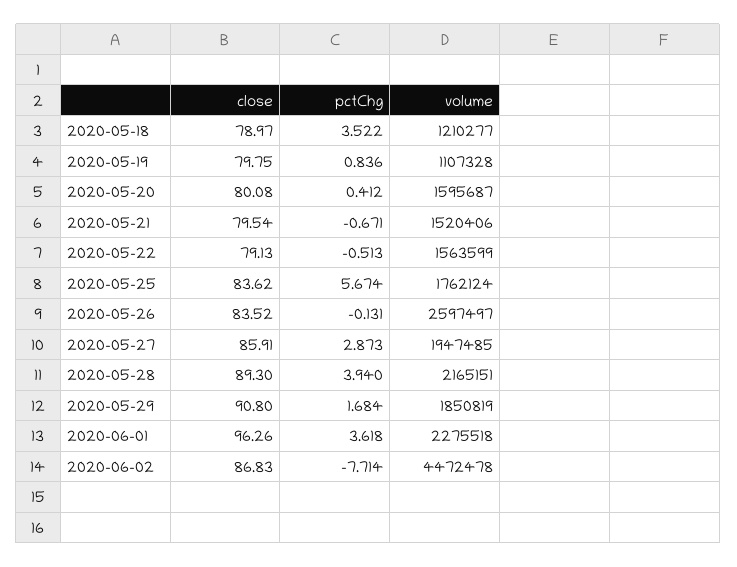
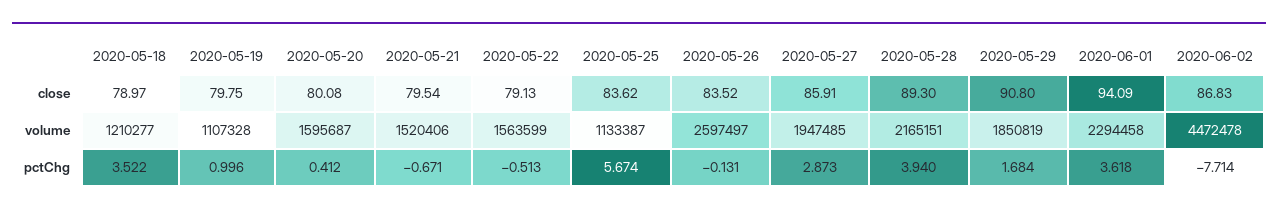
  {
    "close": {
      "2020-05-18": 78.97,
      "2020-05-19": 79.75,
      "2020-05-20": 80.08,
      "2020-05-21": 79.54,
      "2020-05-22": 79.13,
      "2020-05-25": 83.62,
      "2020-05-26": 83.52,
      "2020-05-27": 85.91,
      "2020-05-28": 89.3,
      "2020-05-29": 90.8,
-     "2020-06-01": 96.26,
+     "2020-06-01": 94.09,
      "2020-06-02": 86.83
    },
    "pctChg": {
      "2020-05-18": 3.522,
-     "2020-05-19": 0.836,
+     "2020-05-19": 0.996,
      "2020-05-20": 0.412,
      "2020-05-21": -0.671,
      "2020-05-22": -0.513,
      "2020-05-25": 5.674,
      "2020-05-26": -0.131,
      "2020-05-27": 2.873,
      "2020-05-28": 3.94,
      "2020-05-29": 1.684,
      "2020-06-01": 3.618,
      "2020-06-02": -7.714
    },
    "volume": {
      "2020-05-18": 1210277,
      "2020-05-19": 1107328,
      "2020-05-20": 1595687,
      "2020-05-21": 1520406,
      "2020-05-22": 1563599,
-     "2020-05-25": 1762124,
+     "2020-05-25": 1133387,
      "2020-05-26": 2597497,
      "2020-05-27": 1947485,
      "2020-05-28": 2165151,
      "2020-05-29": 1850819,
-     "2020-06-01": 2275518,
+     "2020-06-01": 2294458,
      "2020-06-02": 4472478
    }
  }

